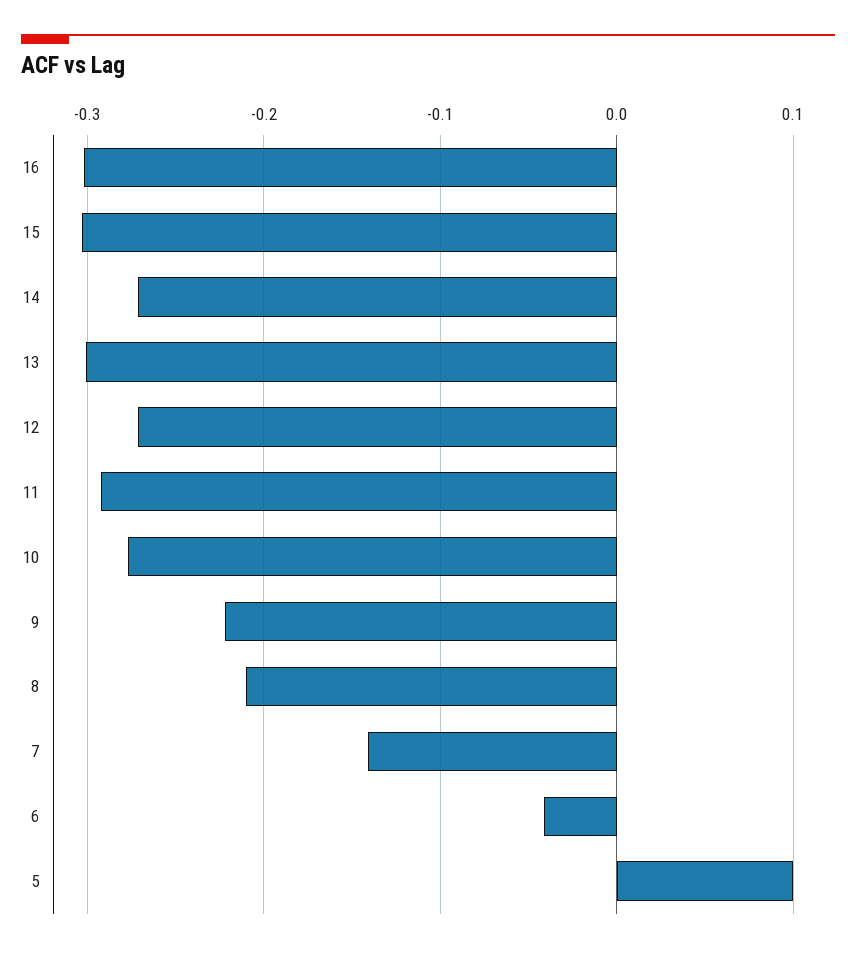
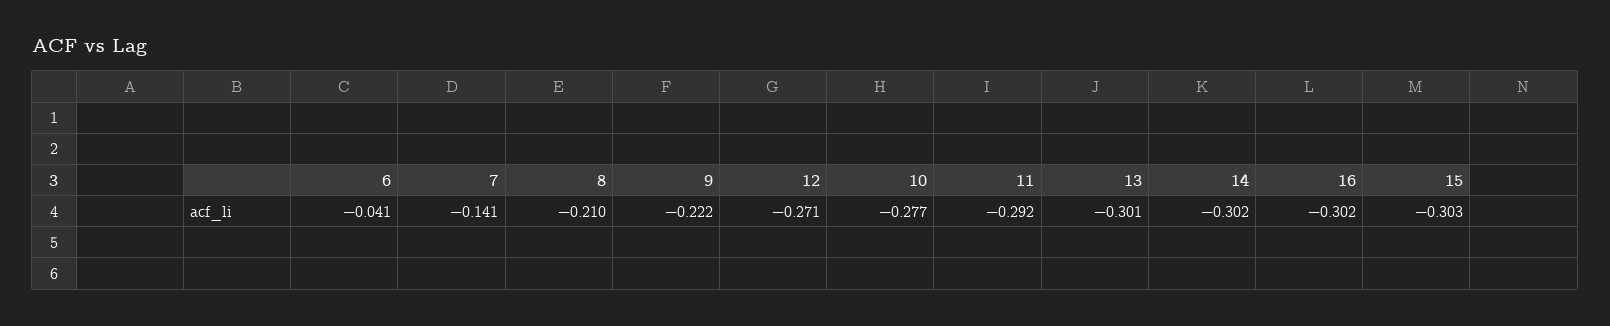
  {
    "16": -0.302,
    "15": -0.303,
-   "14": -0.27,
+   "14": -0.302,
    "13": -0.301,
    "12": -0.271,
    "11": -0.292,
    "10": -0.277,
    "9": -0.222,
    "8": -0.21,
    "7": -0.141,
-   "6": -0.041,
+   "6": -0.041
-   "5": 0.1
  }

